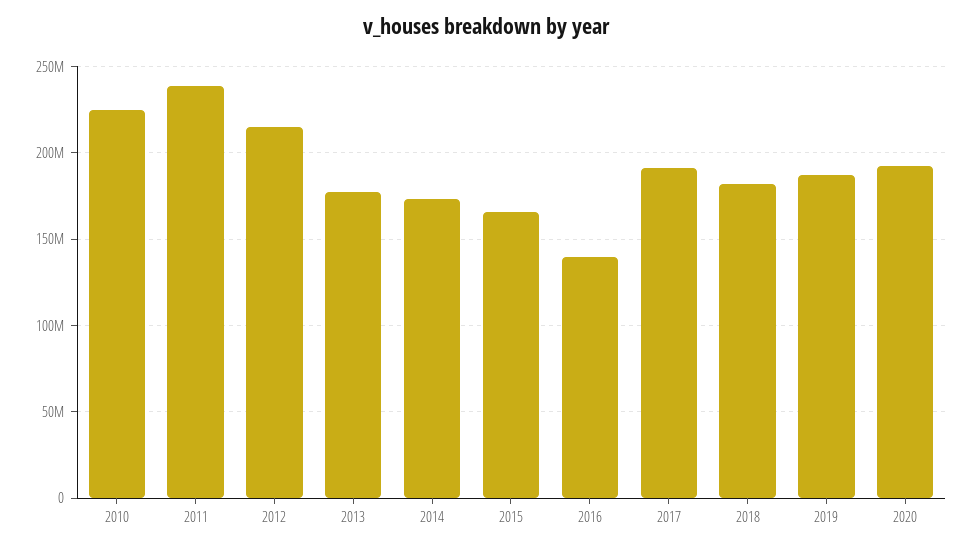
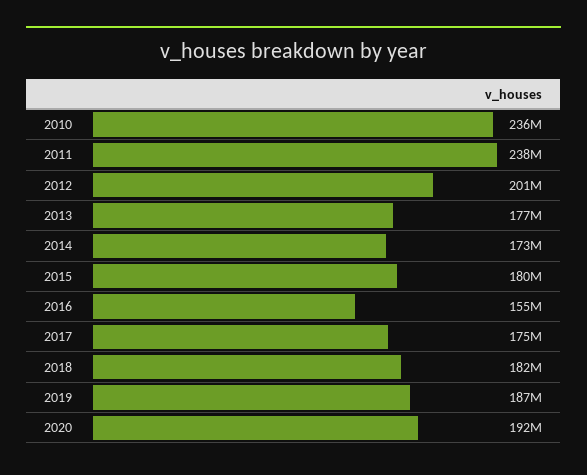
  {
-   "2010": 225000000,
+   "2010": 236000000,
    "2011": 238000000,
-   "2012": 215000000,
+   "2012": 201000000,
    "2013": 177000000,
    "2014": 173000000,
-   "2015": 165000000,
+   "2015": 180000000,
-   "2016": 140000000,
+   "2016": 155000000,
-   "2017": 190000000,
+   "2017": 175000000,
    "2018": 182000000,
    "2019": 187000000,
    "2020": 192000000
  }

